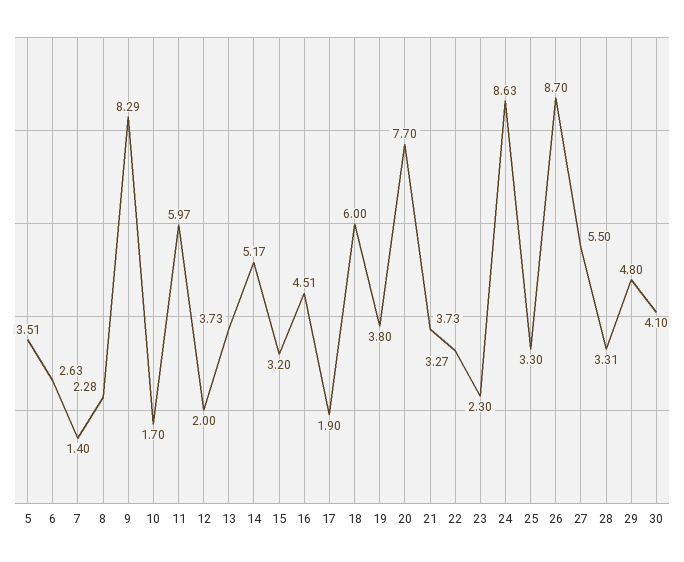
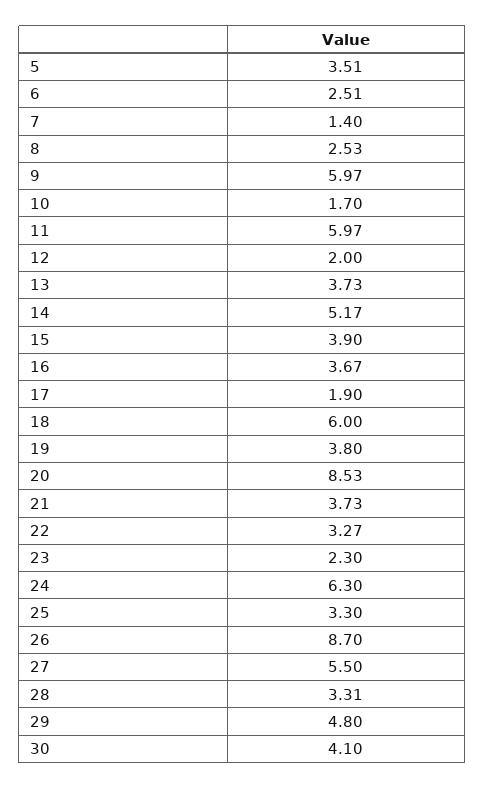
  {
    "5": 3.51,
-   "6": 2.63,
+   "6": 2.51,
    "7": 1.4,
-   "8": 2.28,
+   "8": 2.53,
-   "9": 8.29,
+   "9": 5.97,
    "10": 1.7,
    "11": 5.97,
    "12": 2,
    "13": 3.73,
    "14": 5.17,
-   "15": 3.2,
+   "15": 3.9,
-   "16": 4.51,
+   "16": 3.67,
    "17": 1.9,
    "18": 6,
    "19": 3.8,
-   "20": 7.7,
+   "20": 8.53,
    "21": 3.73,
    "22": 3.27,
    "23": 2.3,
-   "24": 8.63,
+   "24": 6.3,
    "25": 3.3,
    "26": 8.7,
    "27": 5.5,
    "28": 3.31,
    "29": 4.8,
    "30": 4.1
  }

